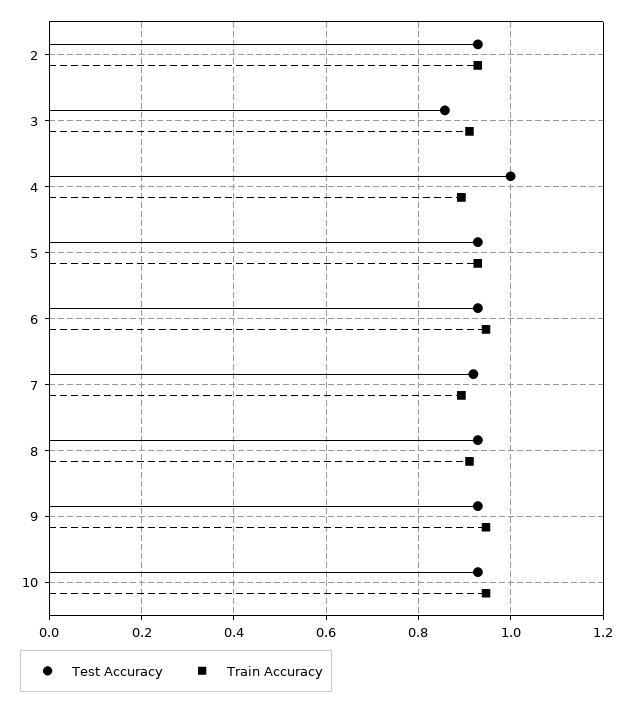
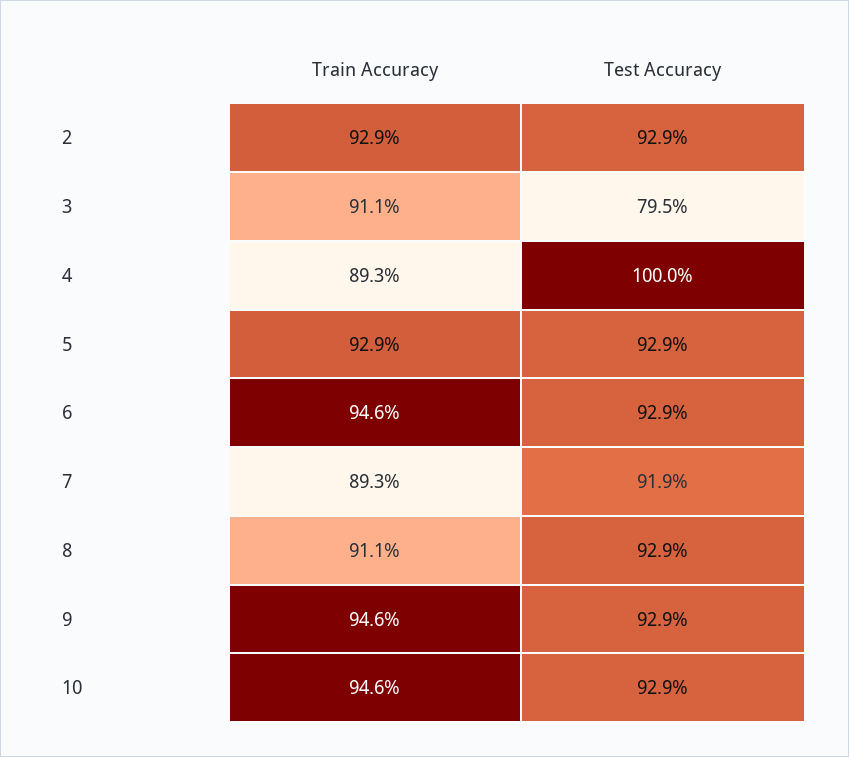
  {
    "Test Accuracy": {
      "2": 0.929,
-     "3": 0.86,
+     "3": 0.795,
      "4": 1,
      "5": 0.929,
      "6": 0.929,
      "7": 0.919,
      "8": 0.929,
      "9": 0.929,
      "10": 0.929
    },
    "Train Accuracy": {
      "2": 0.929,
      "3": 0.911,
      "4": 0.893,
      "5": 0.929,
      "6": 0.946,
      "7": 0.893,
      "8": 0.911,
      "9": 0.946,
      "10": 0.946
    }
  }

